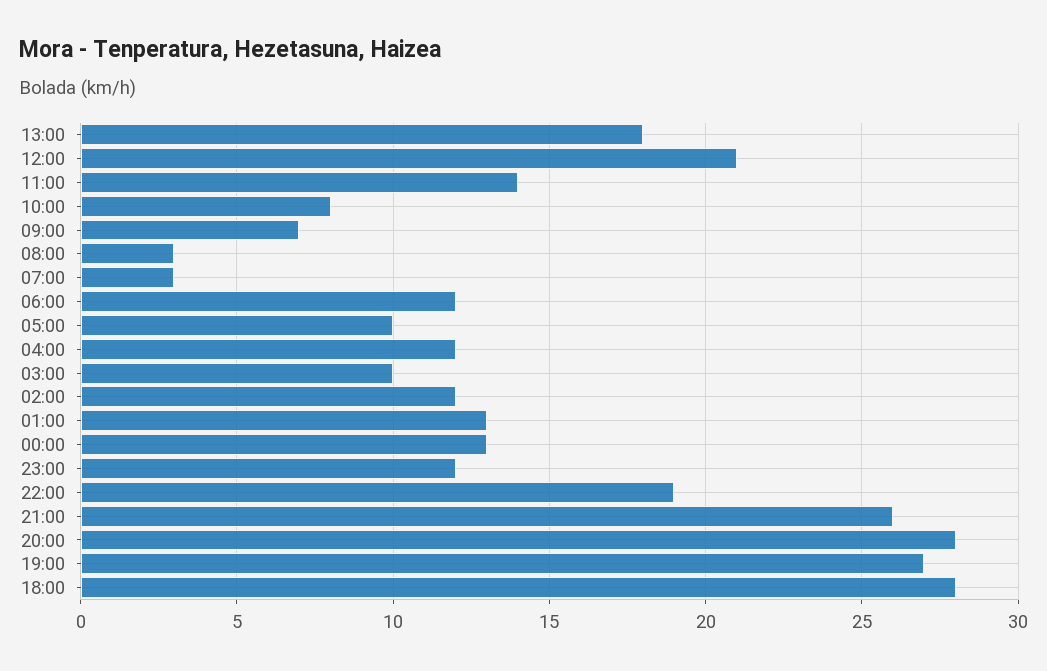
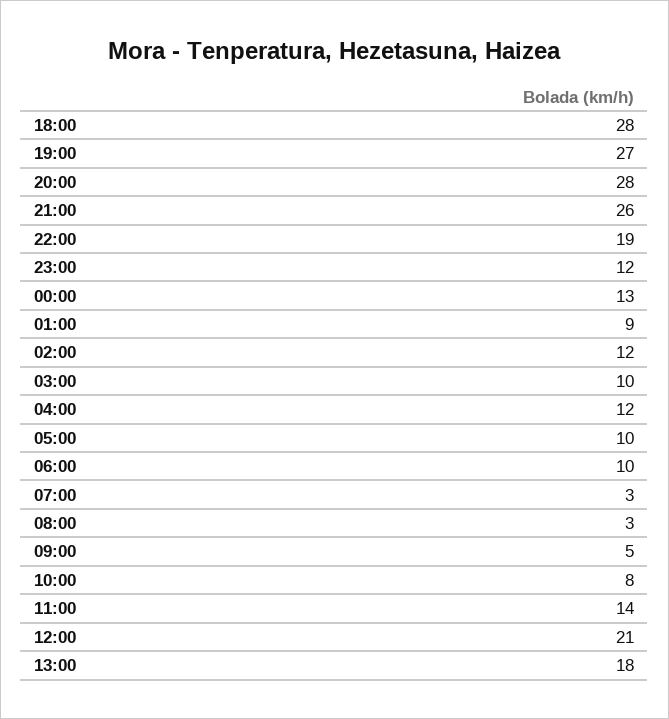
  {
    "13:00": 18,
    "12:00": 21,
    "11:00": 14,
    "10:00": 8,
-   "09:00": 7,
+   "09:00": 5,
    "08:00": 3,
    "07:00": 3,
-   "06:00": 12,
+   "06:00": 10,
    "05:00": 10,
    "04:00": 12,
    "03:00": 10,
    "02:00": 12,
-   "01:00": 13,
+   "01:00": 9,
    "00:00": 13,
    "23:00": 12,
    "22:00": 19,
    "21:00": 26,
    "20:00": 28,
    "19:00": 27,
    "18:00": 28
  }

